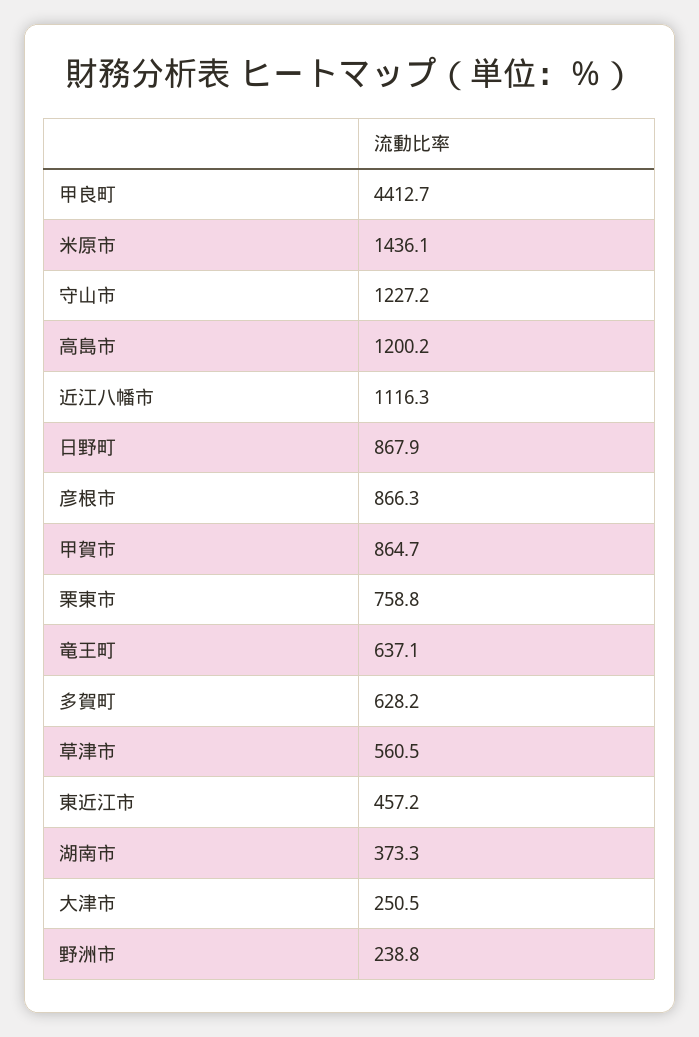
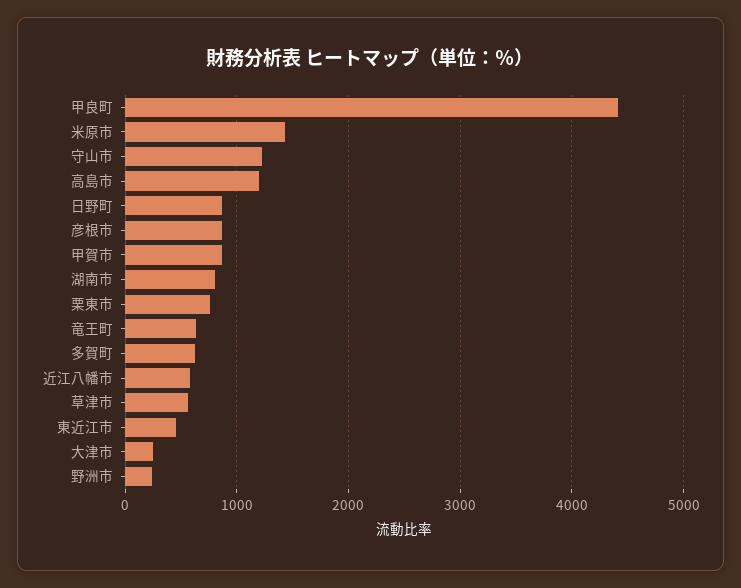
  {
    "甲良町": 4412.7,
    "米原市": 1436.1,
    "守山市": 1227.2,
    "高島市": 1200.2,
-   "近江八幡市": 1116.3,
+   "近江八幡市": 600,
    "日野町": 867.9,
    "彦根市": 866.3,
    "甲賀市": 864.7,
    "栗東市": 758.8,
    "竜王町": 637.1,
    "多賀町": 628.2,
    "草津市": 560.5,
    "東近江市": 457.2,
-   "湖南市": 373.3,
+   "湖南市": 800,
    "大津市": 250.5,
    "野洲市": 238.8
  }

